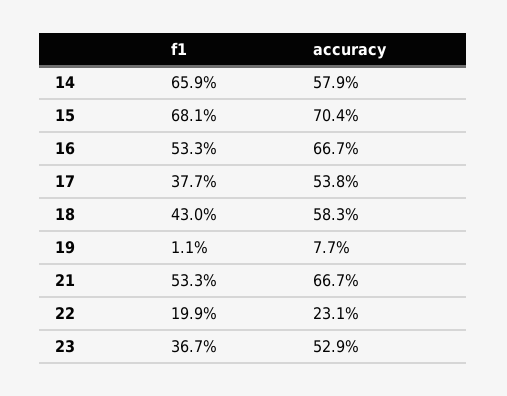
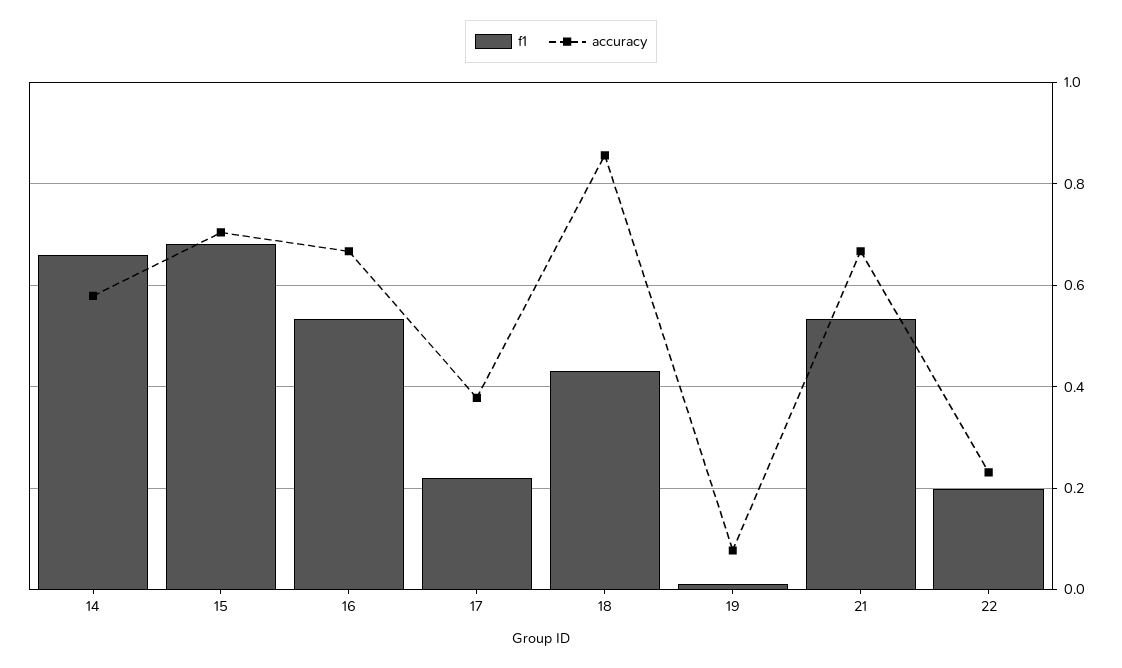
  {
    "f1": {
      "14": 0.659,
      "15": 0.681,
      "16": 0.533,
-     "17": 0.377,
+     "17": 0.22,
      "18": 0.43,
      "19": 0.011,
      "21": 0.533,
-     "22": 0.199,
+     "22": 0.199
-     "23": 0.367
    },
    "accuracy": {
      "14": 0.579,
      "15": 0.704,
      "16": 0.667,
-     "17": 0.538,
+     "17": 0.38,
-     "18": 0.583,
+     "18": 0.86,
      "19": 0.077,
      "21": 0.667,
-     "22": 0.231,
+     "22": 0.231
-     "23": 0.529
    }
  }

